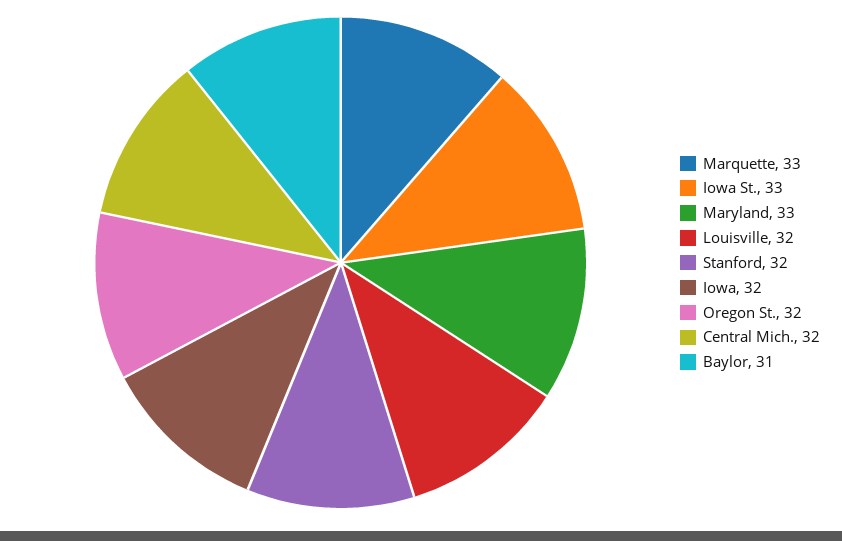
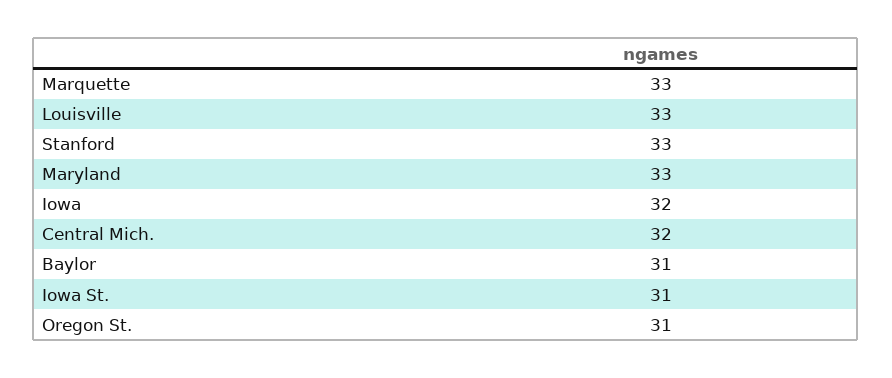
  {
    "Marquette": 33,
-   "Iowa St.": 33,
+   "Iowa St.": 31,
    "Maryland": 33,
-   "Louisville": 32,
+   "Louisville": 33,
-   "Stanford": 32,
+   "Stanford": 33,
    "Iowa": 32,
-   "Oregon St.": 32,
+   "Oregon St.": 31,
    "Central Mich.": 32,
    "Baylor": 31
  }

